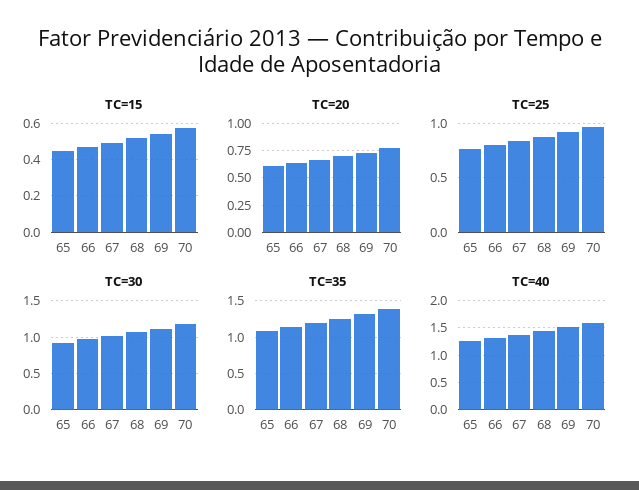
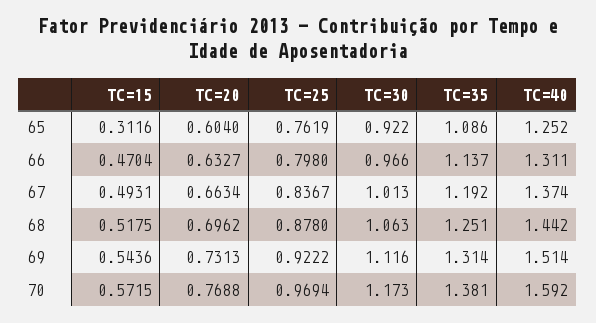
  {
    "TC=15": {
-     "65": 0.45,
+     "65": 0.3116,
      "66": 0.4704,
      "67": 0.4931,
      "68": 0.5175,
      "69": 0.5436,
      "70": 0.5715
    },
    "TC=20": {
      "65": 0.604,
      "66": 0.6327,
      "67": 0.6634,
      "68": 0.6962,
      "69": 0.7313,
      "70": 0.7688
    },
    "TC=25": {
      "65": 0.7619,
      "66": 0.798,
      "67": 0.8367,
      "68": 0.878,
      "69": 0.9222,
      "70": 0.9694
    },
    "TC=30": {
      "65": 0.922,
      "66": 0.966,
      "67": 1.013,
      "68": 1.063,
      "69": 1.116,
      "70": 1.173
    },
    "TC=35": {
      "65": 1.086,
      "66": 1.137,
      "67": 1.192,
      "68": 1.251,
      "69": 1.314,
      "70": 1.381
    },
    "TC=40": {
      "65": 1.252,
      "66": 1.311,
      "67": 1.374,
      "68": 1.442,
      "69": 1.514,
      "70": 1.592
    }
  }

